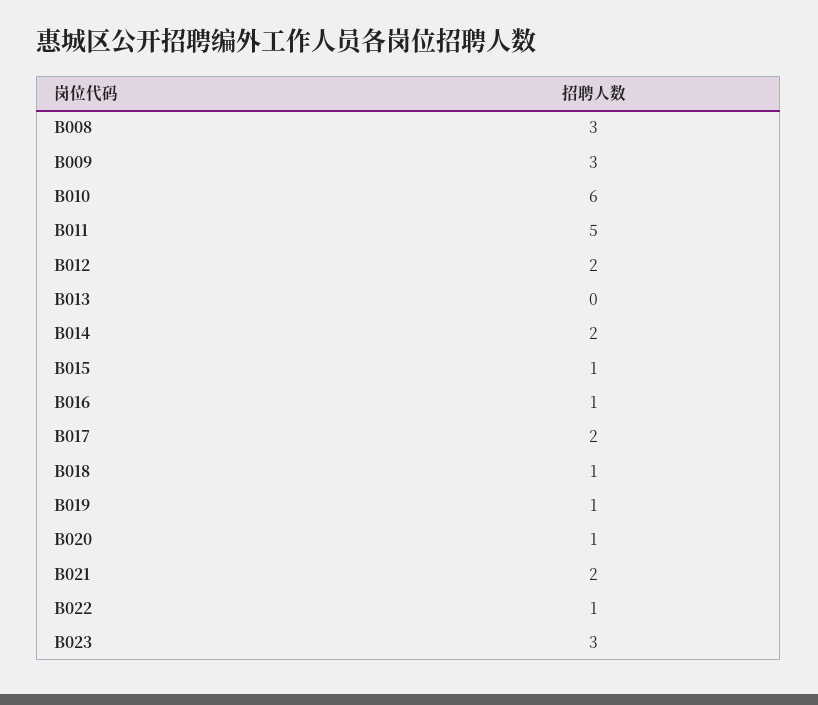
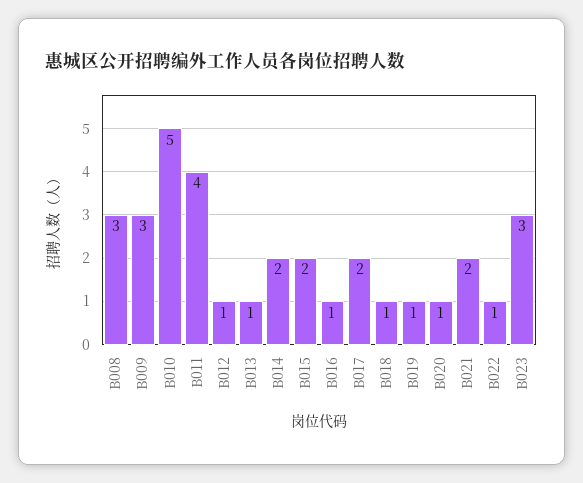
  {
    "B008": 3,
    "B009": 3,
-   "B010": 6,
+   "B010": 5,
-   "B011": 5,
+   "B011": 4,
-   "B012": 2,
+   "B012": 1,
-   "B013": 0,
+   "B013": 1,
    "B014": 2,
-   "B015": 1,
+   "B015": 2,
    "B016": 1,
    "B017": 2,
    "B018": 1,
    "B019": 1,
    "B020": 1,
    "B021": 2,
    "B022": 1,
    "B023": 3
  }

